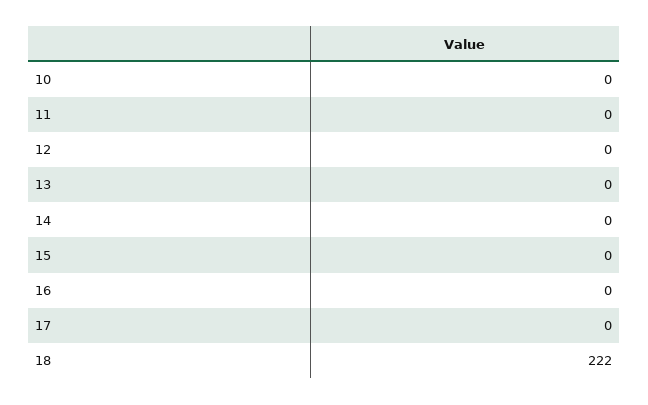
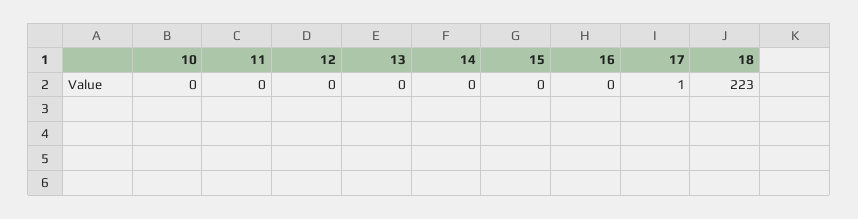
  {
    "10": 0,
    "11": 0,
    "12": 0,
    "13": 0,
    "14": 0,
    "15": 0,
    "16": 0,
-   "17": 0,
+   "17": 1,
-   "18": 222
+   "18": 223
  }

